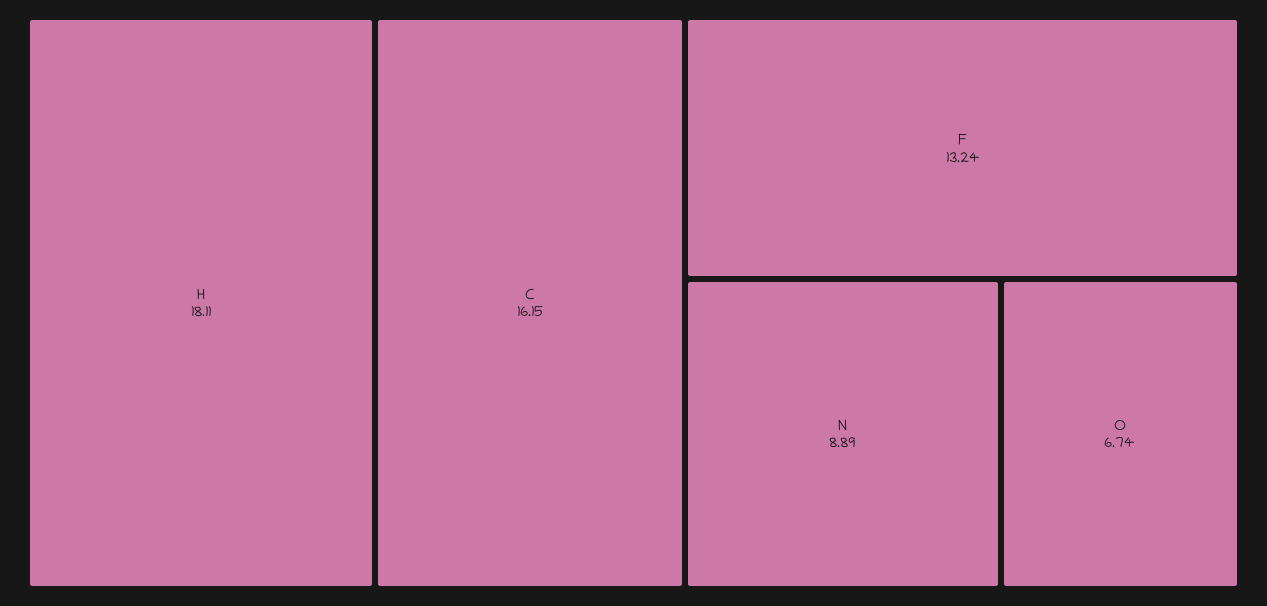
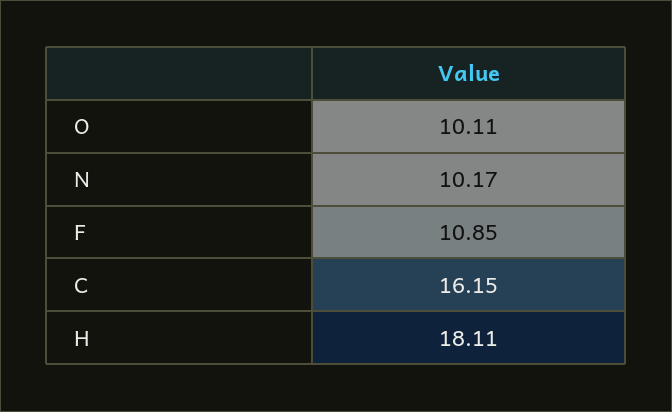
  {
    "H": 18.11,
    "C": 16.15,
-   "F": 13.24,
+   "F": 10.85,
-   "N": 8.89,
+   "N": 10.17,
-   "O": 6.74
+   "O": 10.11
  }

